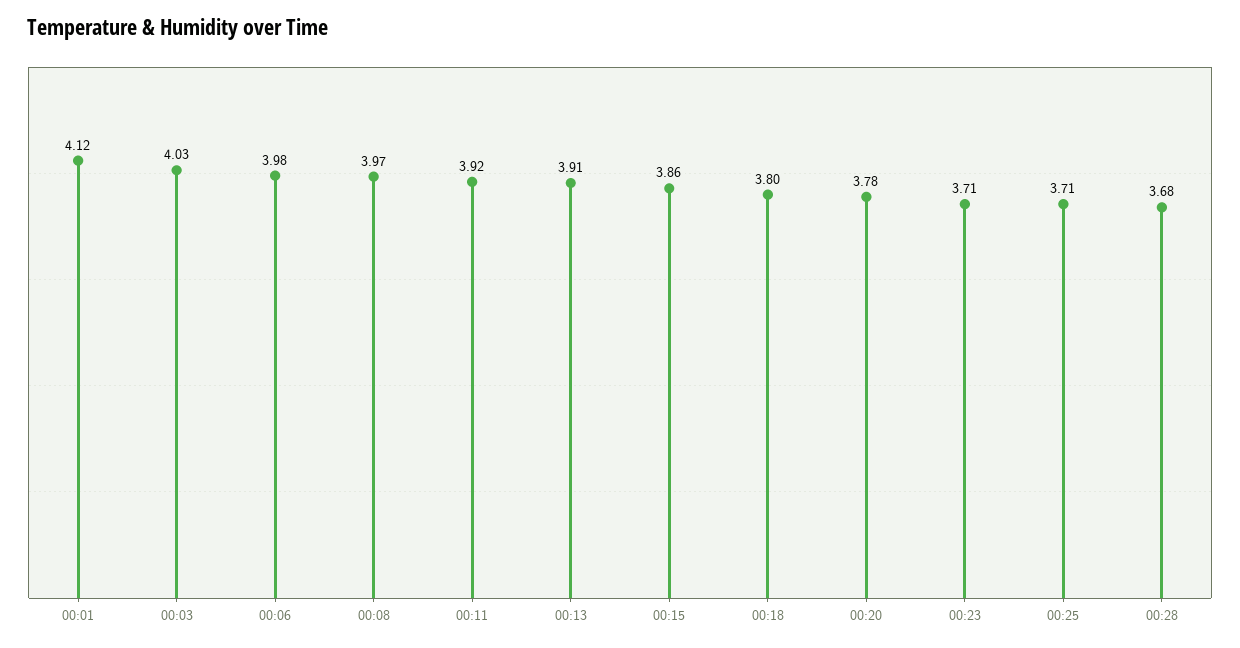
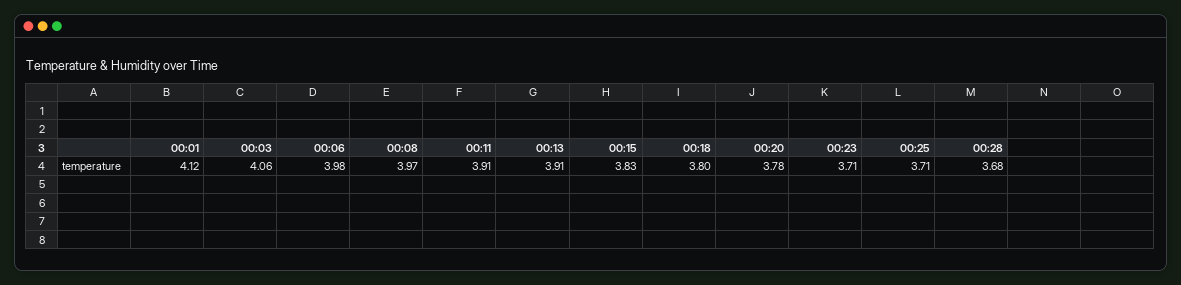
  {
    "00:01": 4.12,
-   "00:03": 4.03,
+   "00:03": 4.06,
    "00:06": 3.98,
    "00:08": 3.97,
-   "00:11": 3.92,
+   "00:11": 3.91,
    "00:13": 3.91,
-   "00:15": 3.86,
+   "00:15": 3.83,
    "00:18": 3.8,
    "00:20": 3.78,
    "00:23": 3.71,
    "00:25": 3.71,
    "00:28": 3.68
  }

